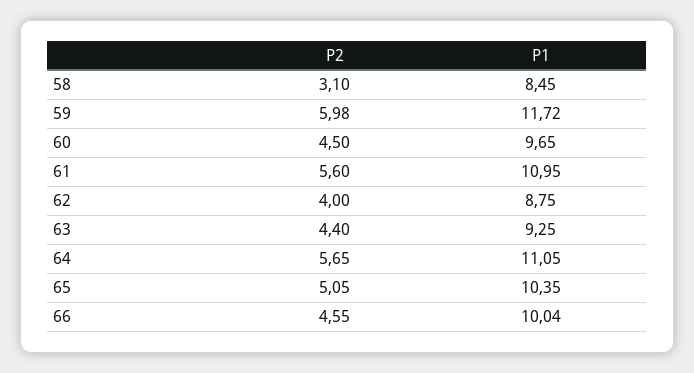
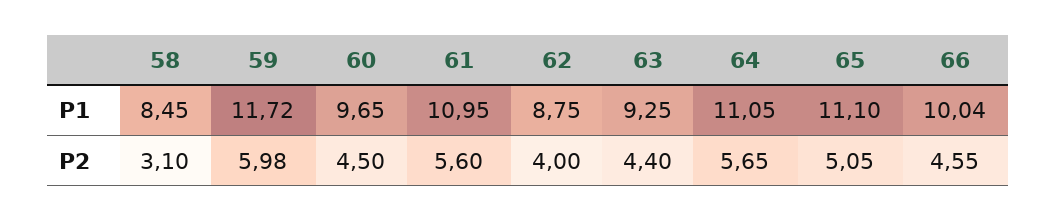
  {
    "P2": {
      "58": 3.1,
      "59": 5.98,
      "60": 4.5,
      "61": 5.6,
      "62": 4,
      "63": 4.4,
      "64": 5.65,
      "65": 5.05,
      "66": 4.55
    },
    "P1": {
      "58": 8.45,
      "59": 11.72,
      "60": 9.65,
      "61": 10.95,
      "62": 8.75,
      "63": 9.25,
      "64": 11.05,
-     "65": 10.35,
+     "65": 11.1,
      "66": 10.04
    }
  }

